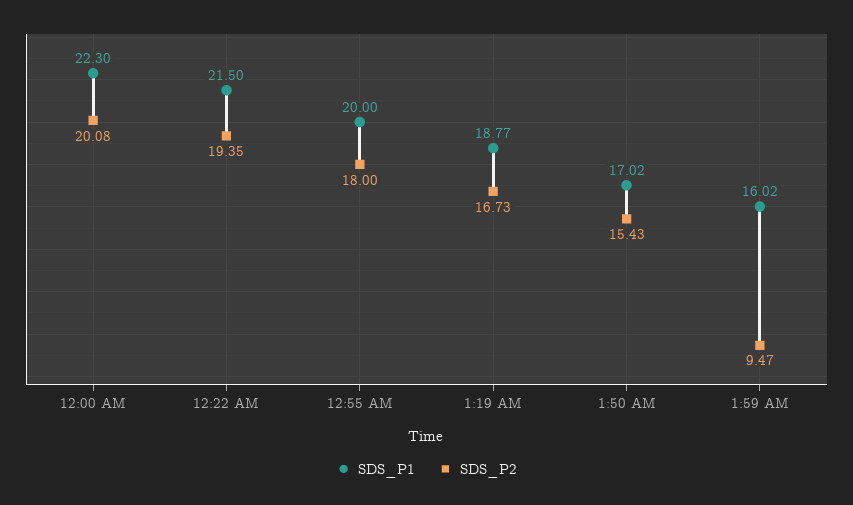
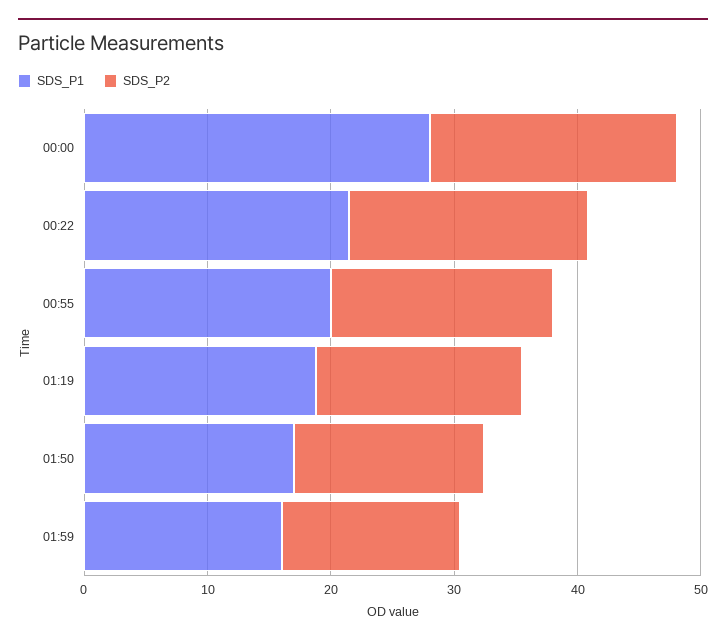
  {
    "SDS_P1": {
-     "12:00 AM": 22.3,
+     "12:00 AM": 28,
      "12:22 AM": 21.5,
      "12:55 AM": 20,
      "1:19 AM": 18.77,
      "1:50 AM": 17.02,
      "1:59 AM": 16.02
    },
    "SDS_P2": {
      "12:00 AM": 20.08,
      "12:22 AM": 19.35,
      "12:55 AM": 18,
      "1:19 AM": 16.73,
      "1:50 AM": 15.43,
-     "1:59 AM": 9.47
+     "1:59 AM": 14
    }
  }

